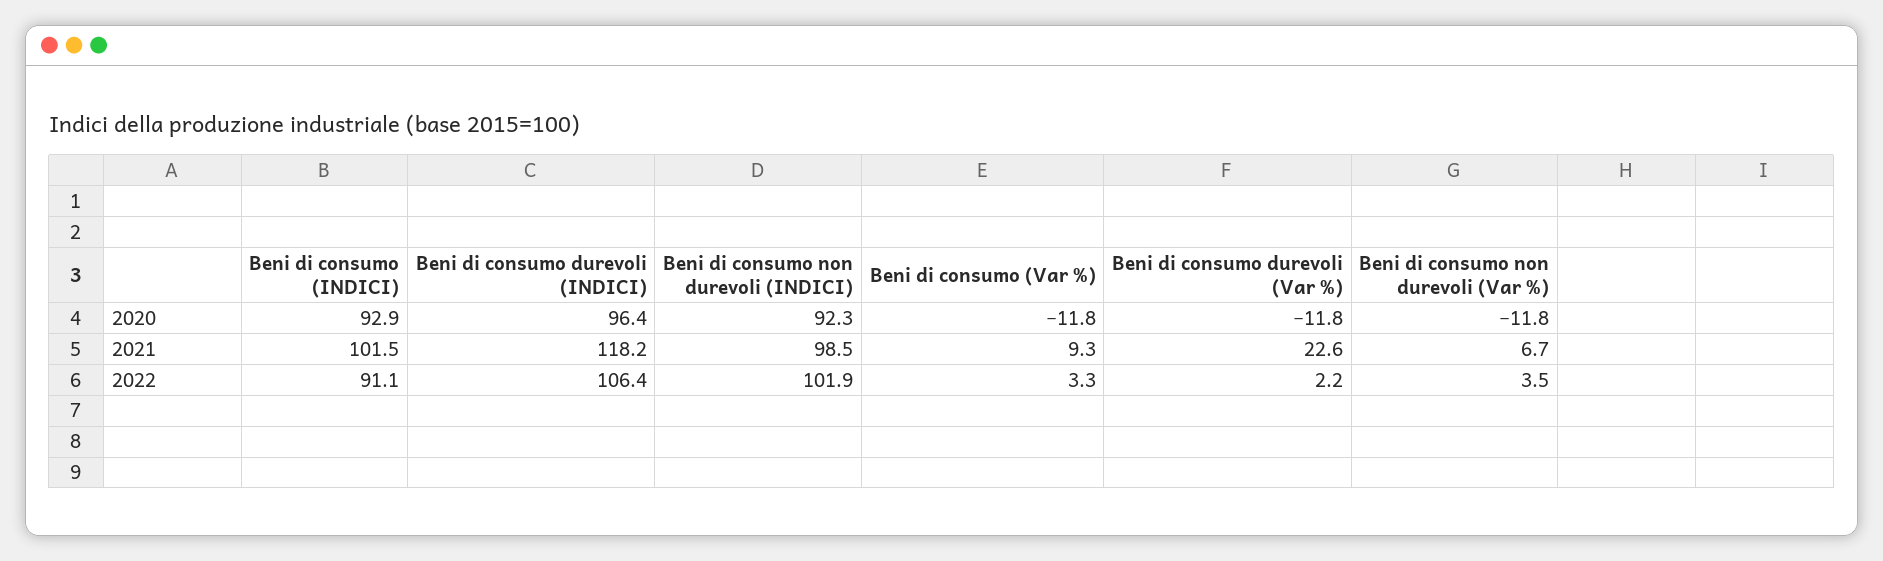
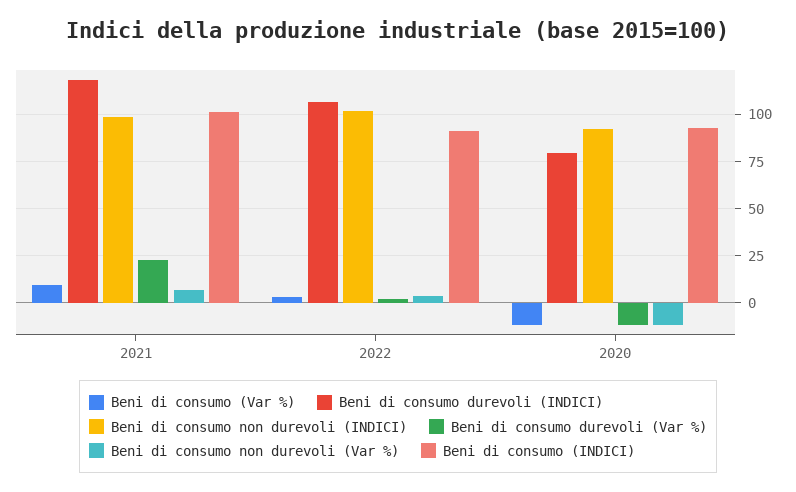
  {
    "Beni di consumo (INDICI)": {
      "2020": 92.9,
      "2021": 101.5,
      "2022": 91.1
    },
    "Beni di consumo durevoli (INDICI)": {
-     "2020": 96.4,
+     "2020": 80,
      "2021": 118.2,
      "2022": 106.4
    },
    "Beni di consumo non durevoli (INDICI)": {
      "2020": 92.3,
      "2021": 98.5,
      "2022": 101.9
    },
    "Beni di consumo (Var %)": {
      "2020": -11.8,
      "2021": 9.3,
      "2022": 3.3
    },
    "Beni di consumo durevoli (Var %)": {
      "2020": -11.8,
      "2021": 22.6,
      "2022": 2.2
    },
    "Beni di consumo non durevoli (Var %)": {
      "2020": -11.8,
      "2021": 6.7,
      "2022": 3.5
    }
  }

